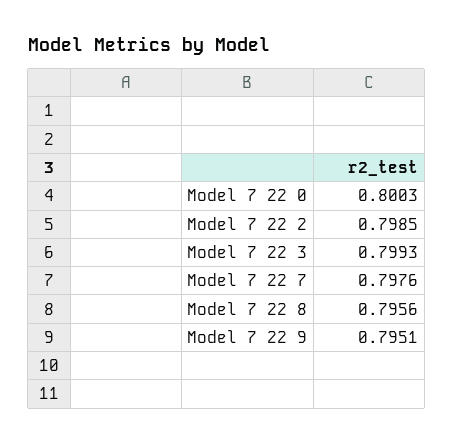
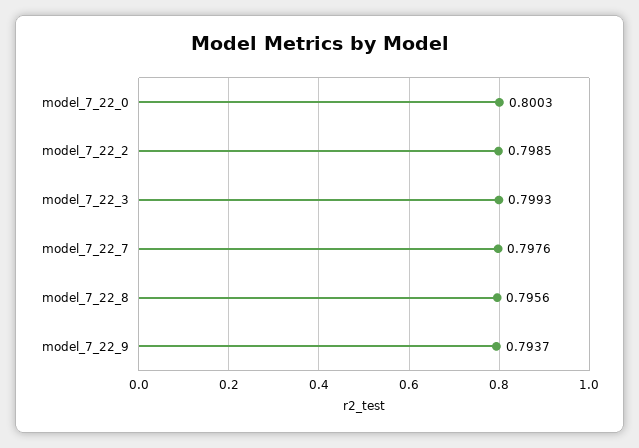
  {
    "Model 7 22 0": 0.8003,
    "Model 7 22 2": 0.7985,
    "Model 7 22 3": 0.7993,
    "Model 7 22 7": 0.7976,
    "Model 7 22 8": 0.7956,
-   "Model 7 22 9": 0.7951
+   "Model 7 22 9": 0.7937
  }

